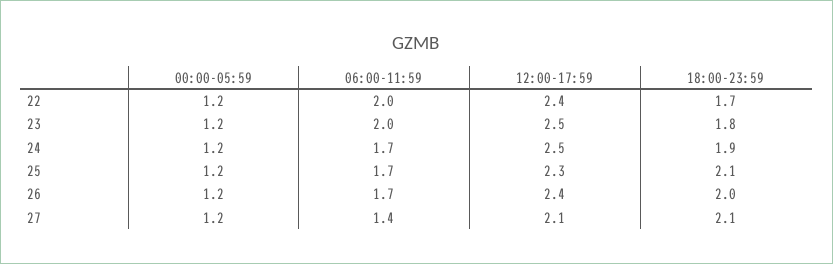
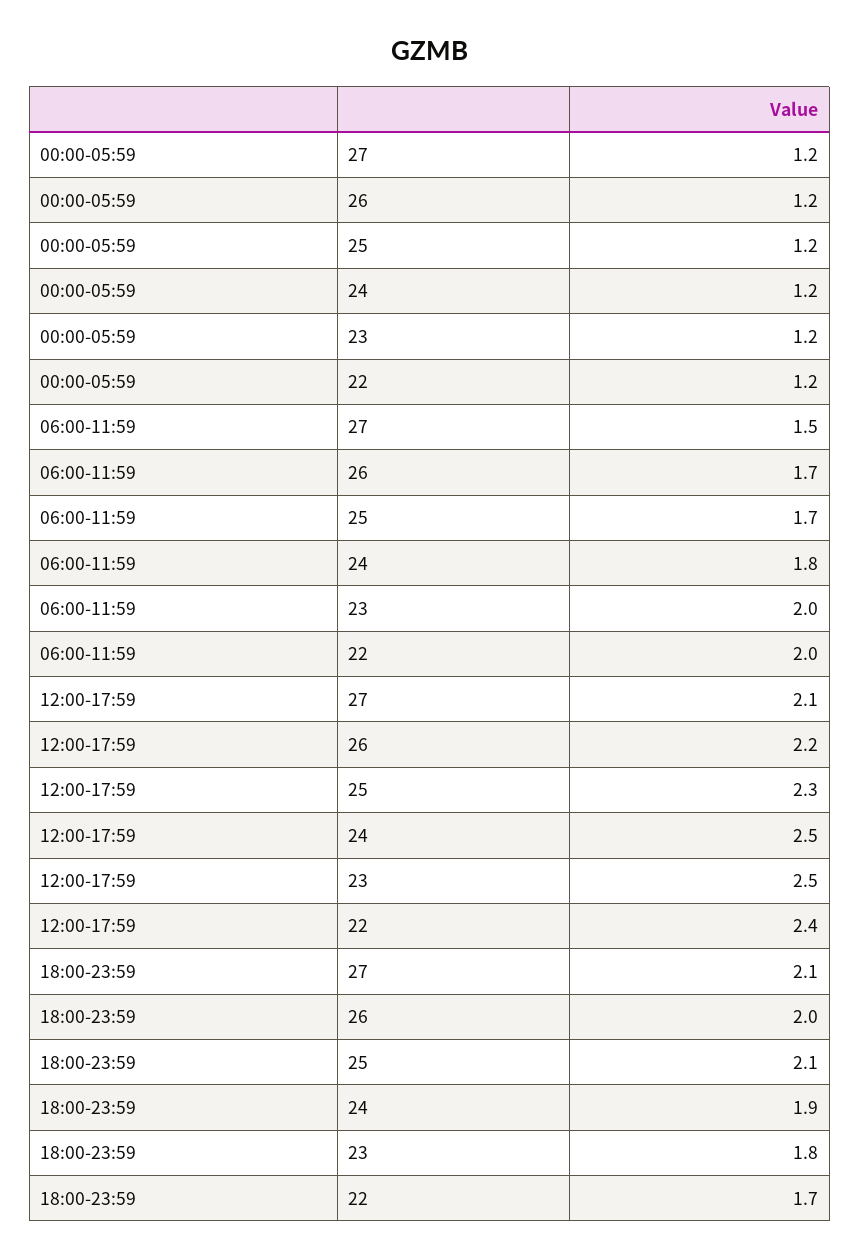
  {
    "00:00-05:59": {
      "22": 1.2,
      "23": 1.2,
      "24": 1.2,
      "25": 1.2,
      "26": 1.2,
      "27": 1.2
    },
    "06:00-11:59": {
      "22": 2,
      "23": 2,
-     "24": 1.7,
+     "24": 1.8,
      "25": 1.7,
      "26": 1.7,
-     "27": 1.4
+     "27": 1.5
    },
    "12:00-17:59": {
      "22": 2.4,
      "23": 2.5,
      "24": 2.5,
      "25": 2.3,
-     "26": 2.4,
+     "26": 2.2,
      "27": 2.1
    },
    "18:00-23:59": {
      "22": 1.7,
      "23": 1.8,
      "24": 1.9,
      "25": 2.1,
      "26": 2,
      "27": 2.1
    }
  }

